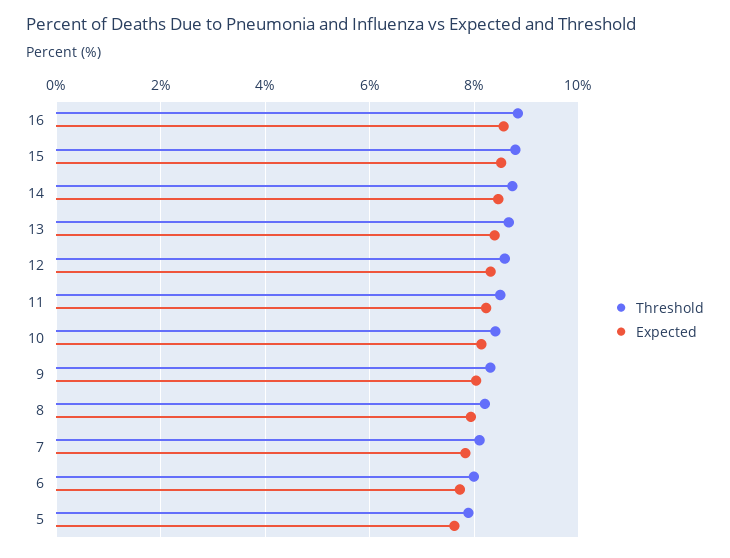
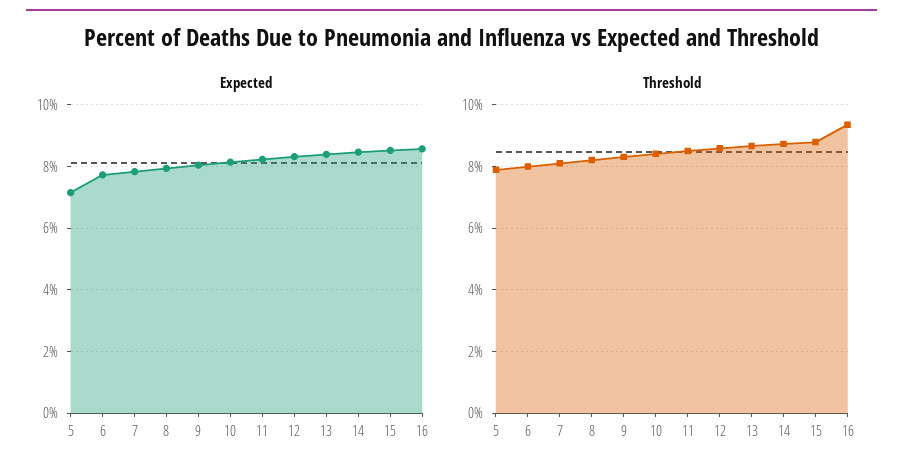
  {
    "Threshold": {
-     "16": 8.8,
+     "16": 9.4,
      "15": 8.8,
      "14": 8.8,
      "13": 8.6,
      "12": 8.6,
      "11": 8.6,
      "10": 8.4,
      "9": 8.4,
      "8": 8.2,
      "7": 8.2,
      "6": 8,
      "5": 7.8
    },
    "Expected": {
      "16": 8.6,
      "15": 8.6,
      "14": 8.4,
      "13": 8.4,
      "12": 8.4,
      "11": 8.2,
      "10": 8.2,
      "9": 8,
      "8": 8,
      "7": 7.8,
      "6": 7.8,
-     "5": 7.6
+     "5": 7.2
    }
  }

